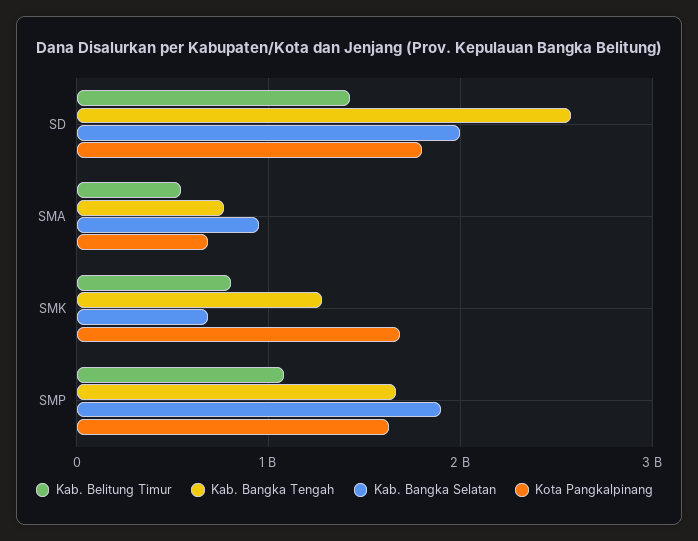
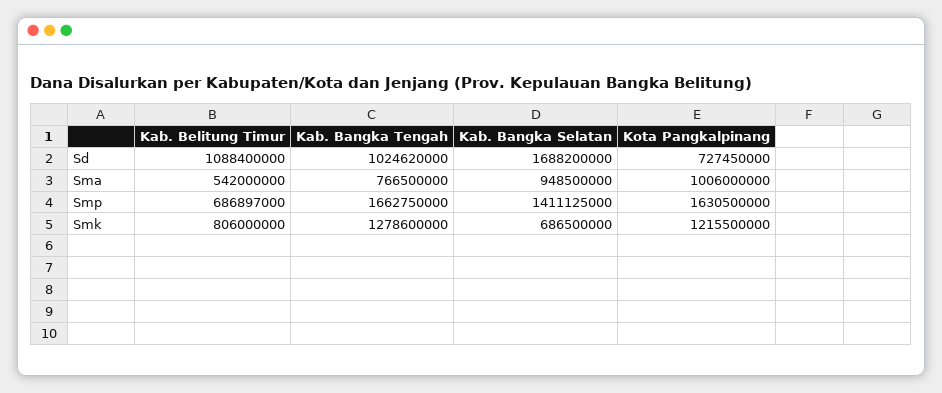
  {
    "Kab. Belitung Timur": {
-     "SD": 1400000000,
+     "SD": 1088400000,
      "SMA": 542000000,
      "SMK": 806000000,
-     "SMP": 1100000000
+     "SMP": 686897000
    },
    "Kab. Bangka Tengah": {
-     "SD": 2600000000,
+     "SD": 1024620000,
      "SMA": 766500000,
      "SMK": 1278600000,
      "SMP": 1662750000
    },
    "Kab. Bangka Selatan": {
-     "SD": 2000000000,
+     "SD": 1688200000,
      "SMA": 948500000,
      "SMK": 686500000,
-     "SMP": 1900000000
+     "SMP": 1411125000
    },
    "Kota Pangkalpinang": {
-     "SD": 1800000000,
+     "SD": 727450000,
-     "SMA": 700000000,
+     "SMA": 1006000000,
-     "SMK": 1700000000,
+     "SMK": 1215500000,
      "SMP": 1630500000
    }
  }

